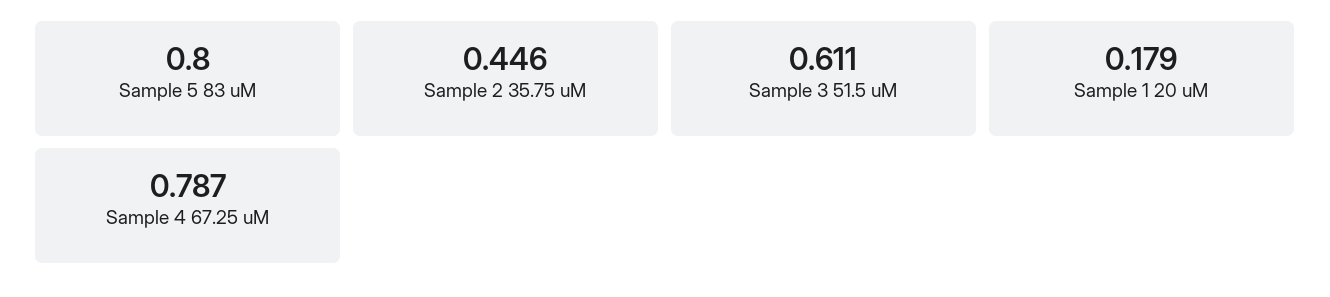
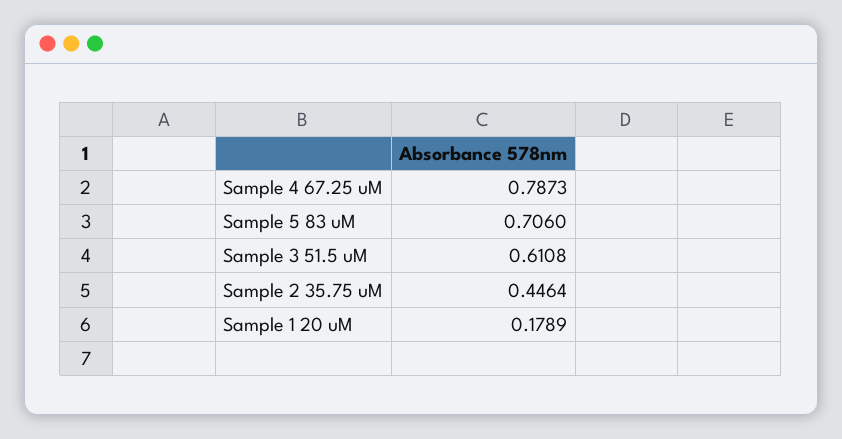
  {
-   "Sample 5 83 uM": 0.8,
+   "Sample 5 83 uM": 0.706,
    "Sample 2 35.75 uM": 0.4464,
    "Sample 3 51.5 uM": 0.6108,
    "Sample 1 20 uM": 0.1789,
    "Sample 4 67.25 uM": 0.7873
  }

